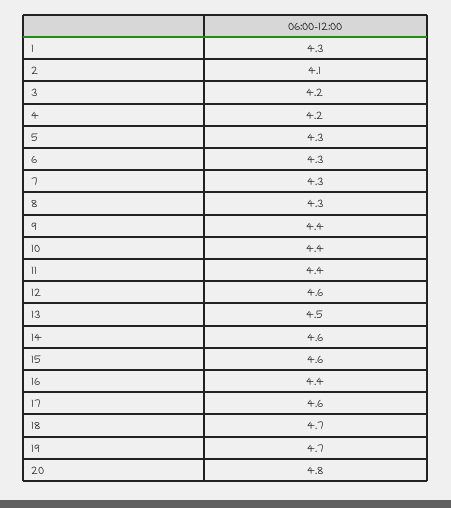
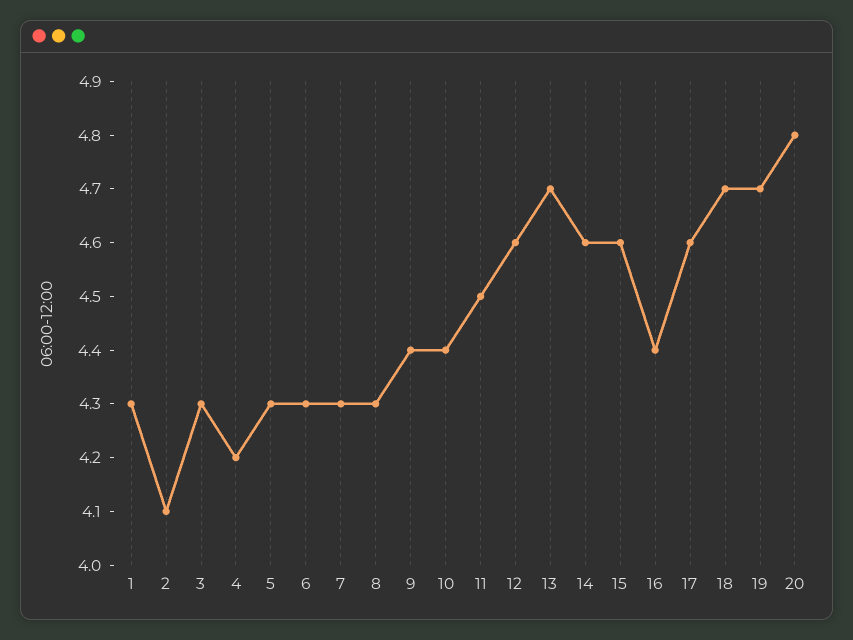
  {
    "1": 4.3,
    "2": 4.1,
-   "3": 4.2,
+   "3": 4.3,
    "4": 4.2,
    "5": 4.3,
    "6": 4.3,
    "7": 4.3,
    "8": 4.3,
    "9": 4.4,
    "10": 4.4,
-   "11": 4.4,
+   "11": 4.5,
    "12": 4.6,
-   "13": 4.5,
+   "13": 4.7,
    "14": 4.6,
    "15": 4.6,
    "16": 4.4,
    "17": 4.6,
    "18": 4.7,
    "19": 4.7,
    "20": 4.8
  }

